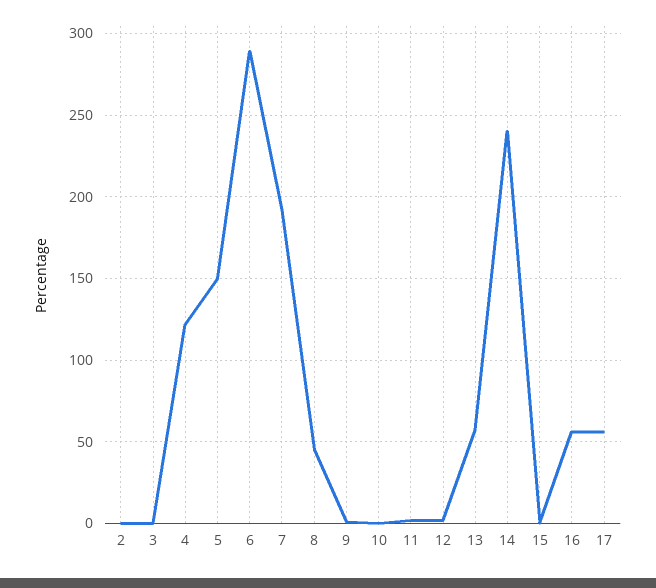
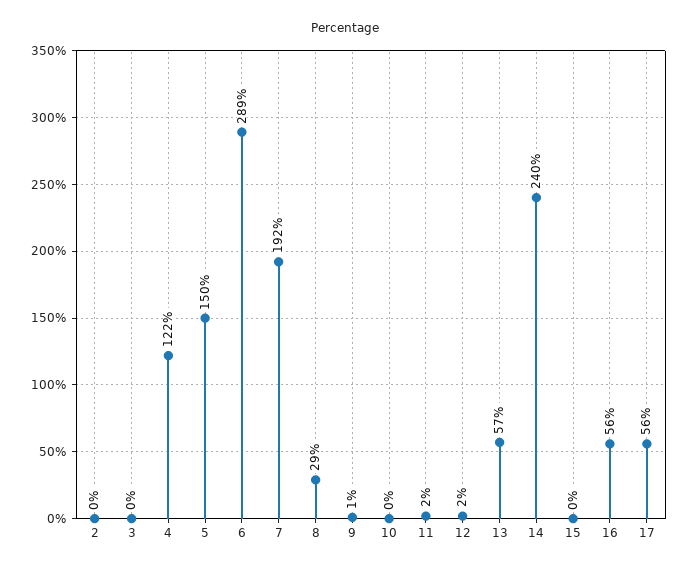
  {
    "2": 0,
    "3": 0,
    "4": 122,
    "5": 150,
    "6": 289,
    "7": 192,
-   "8": 45,
+   "8": 29,
    "9": 1,
    "10": 0,
    "11": 2,
    "12": 2,
    "13": 57,
    "14": 240,
    "15": 0,
    "16": 56,
    "17": 56
  }

